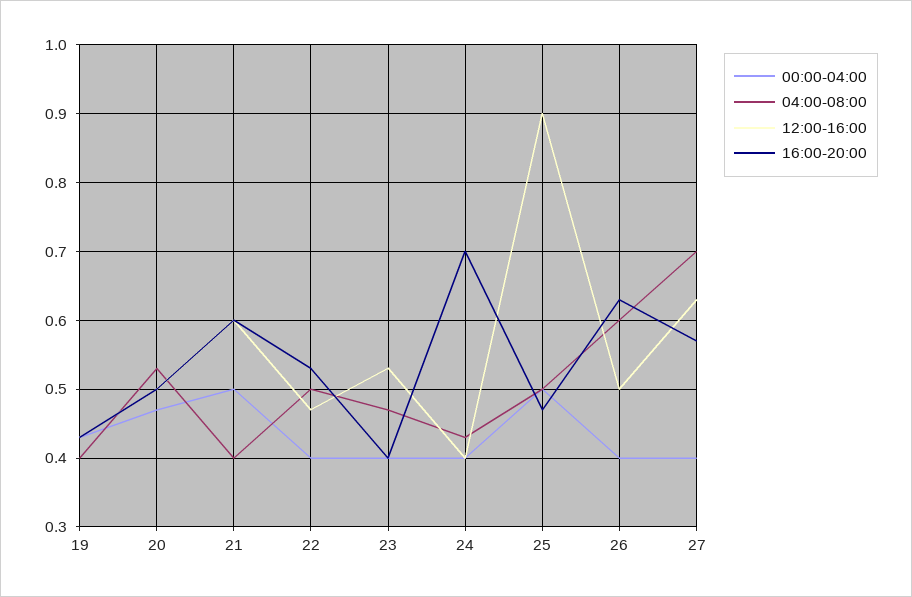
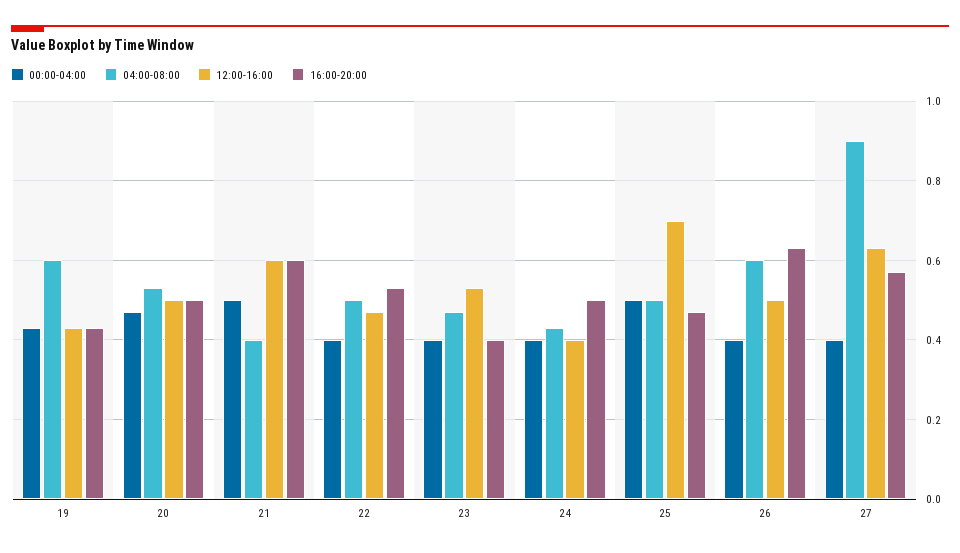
  {
    "00:00-04:00": {
      "19": 0.43,
      "20": 0.47,
      "21": 0.5,
      "22": 0.4,
      "23": 0.4,
      "24": 0.4,
      "25": 0.5,
      "26": 0.4,
      "27": 0.4
    },
    "04:00-08:00": {
-     "19": 0.4,
+     "19": 0.6,
      "20": 0.53,
      "21": 0.4,
      "22": 0.5,
      "23": 0.47,
      "24": 0.43,
      "25": 0.5,
      "26": 0.6,
-     "27": 0.7
+     "27": 0.9
    },
    "12:00-16:00": {
      "19": 0.43,
      "20": 0.5,
      "21": 0.6,
      "22": 0.47,
      "23": 0.53,
      "24": 0.4,
-     "25": 0.9,
+     "25": 0.7,
      "26": 0.5,
      "27": 0.63
    },
    "16:00-20:00": {
      "19": 0.43,
      "20": 0.5,
      "21": 0.6,
      "22": 0.53,
      "23": 0.4,
-     "24": 0.7,
+     "24": 0.5,
      "25": 0.47,
      "26": 0.63,
      "27": 0.57
    }
  }

